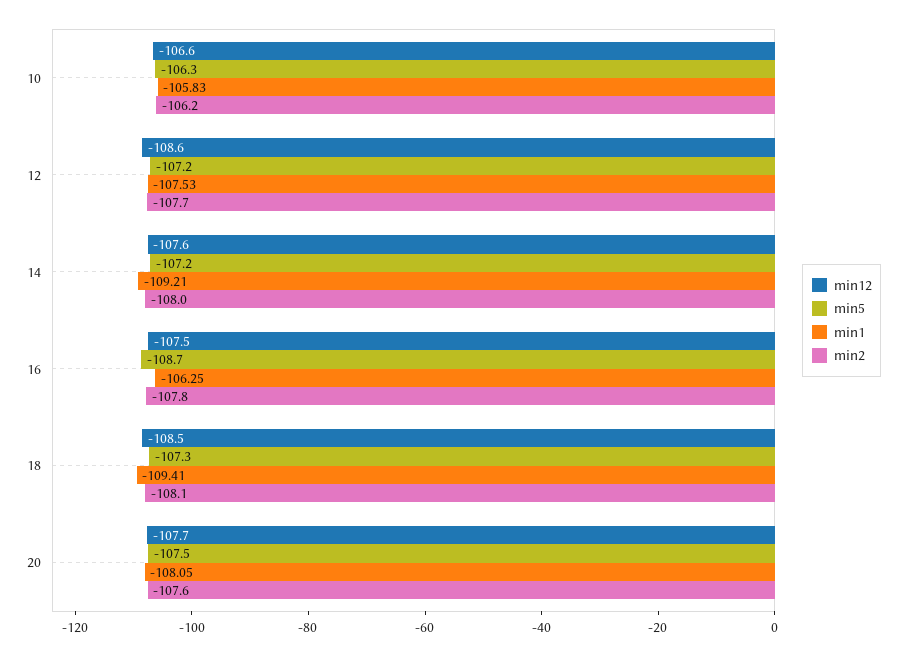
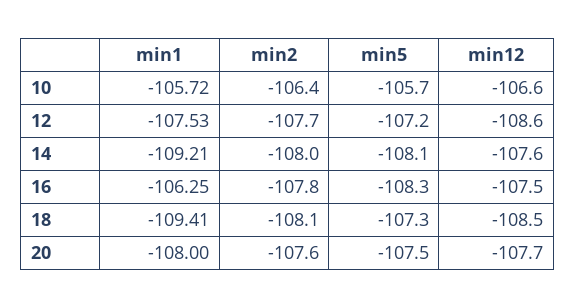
  {
    "min12": {
      "10": -106.6,
      "12": -108.6,
      "14": -107.6,
      "16": -107.5,
      "18": -108.5,
      "20": -107.7
    },
    "min5": {
-     "10": -106.3,
+     "10": -105.7,
      "12": -107.2,
-     "14": -107.2,
+     "14": -108.1,
-     "16": -108.7,
+     "16": -108.3,
      "18": -107.3,
      "20": -107.5
    },
    "min1": {
-     "10": -105.83,
+     "10": -105.72,
      "12": -107.53,
      "14": -109.21,
      "16": -106.25,
      "18": -109.41,
-     "20": -108.05
+     "20": -108
    },
    "min2": {
-     "10": -106.2,
+     "10": -106.4,
      "12": -107.7,
      "14": -108,
      "16": -107.8,
      "18": -108.1,
      "20": -107.6
    }
  }

